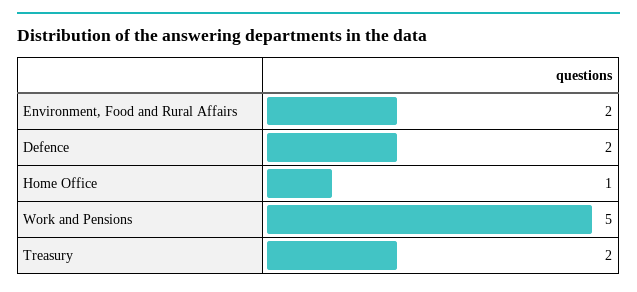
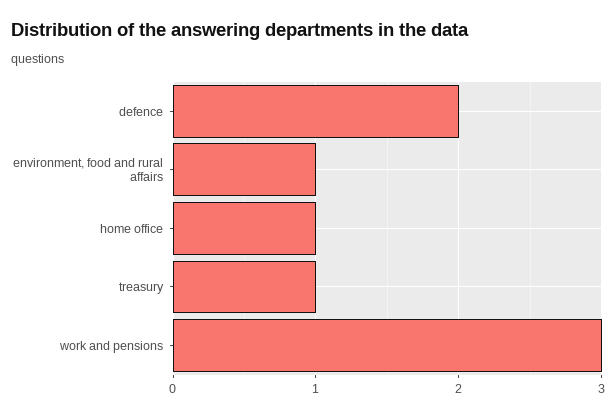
  {
-   "Environment, Food and Rural Affairs": 2,
+   "Environment, Food and Rural Affairs": 1,
    "Defence": 2,
    "Home Office": 1,
-   "Work and Pensions": 5,
+   "Work and Pensions": 3,
-   "Treasury": 2
+   "Treasury": 1
  }

